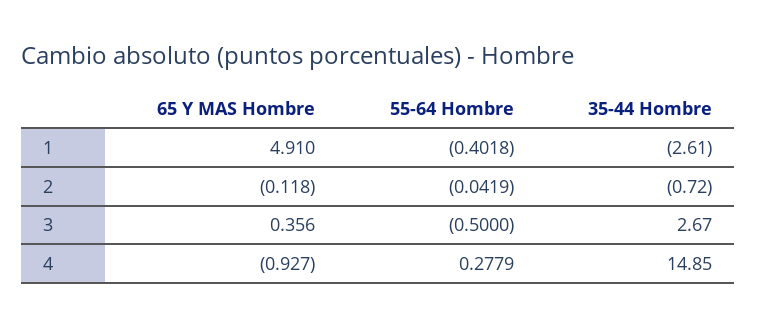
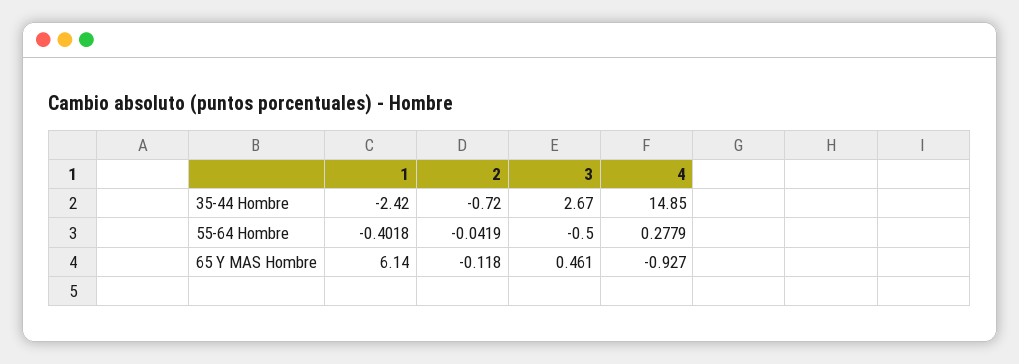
  {
    "65 Y MAS Hombre": {
-     "1": 4.91,
+     "1": 6.14,
      "2": -0.118,
-     "3": 0.356,
+     "3": 0.461,
      "4": -0.927
    },
    "55-64 Hombre": {
      "1": -0.4018,
      "2": -0.0419,
      "3": -0.5,
      "4": 0.2779
    },
    "35-44 Hombre": {
-     "1": -2.61,
+     "1": -2.42,
      "2": -0.72,
      "3": 2.67,
      "4": 14.85
    }
  }

